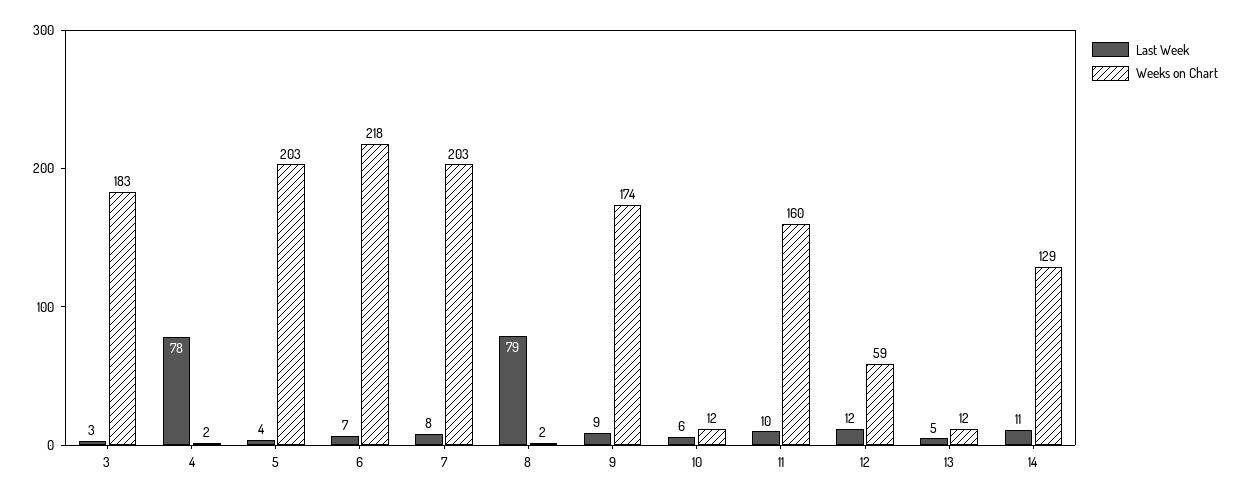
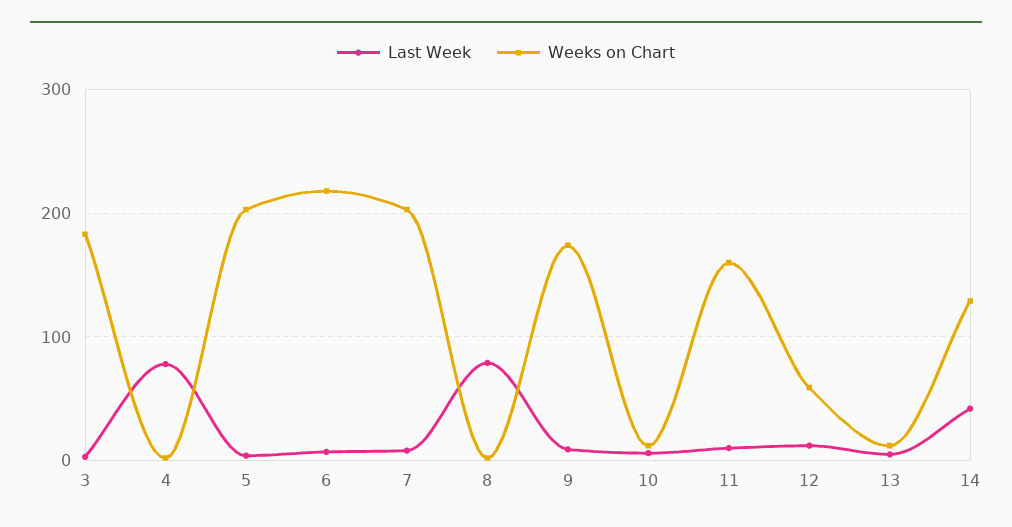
  {
    "Last Week": {
      "3": 3,
      "4": 78,
      "5": 4,
      "6": 7,
      "7": 8,
      "8": 79,
      "9": 9,
      "10": 6,
      "11": 10,
      "12": 12,
      "13": 5,
-     "14": 11
+     "14": 40
    },
    "Weeks on Chart": {
      "3": 183,
      "4": 2,
      "5": 203,
      "6": 218,
      "7": 203,
      "8": 2,
      "9": 174,
      "10": 12,
      "11": 160,
      "12": 59,
      "13": 12,
      "14": 129
    }
  }

